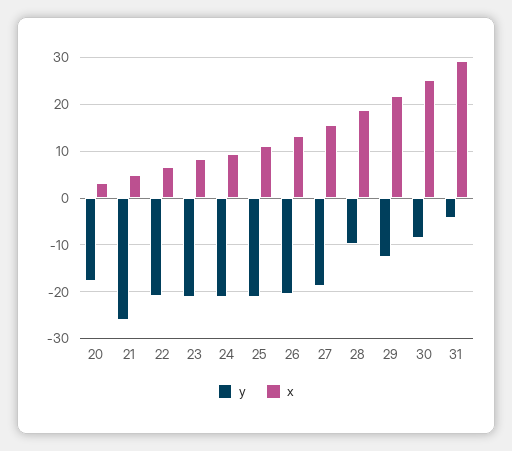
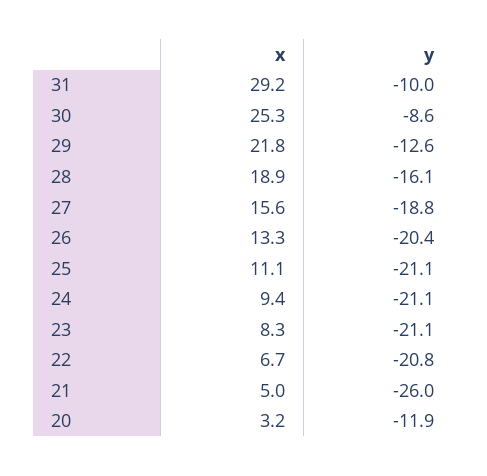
  {
    "y": {
-     "20": -18,
+     "20": -11.9,
      "21": -26,
      "22": -20.8,
      "23": -21.1,
      "24": -21.1,
      "25": -21.1,
      "26": -20.4,
      "27": -18.8,
-     "28": -10,
+     "28": -16.1,
      "29": -12.6,
      "30": -8.6,
-     "31": -4
+     "31": -10
    },
    "x": {
      "20": 3.2,
      "21": 5,
      "22": 6.7,
      "23": 8.3,
      "24": 9.4,
      "25": 11.1,
      "26": 13.3,
      "27": 15.6,
      "28": 18.9,
      "29": 21.8,
      "30": 25.3,
      "31": 29.2
    }
  }

